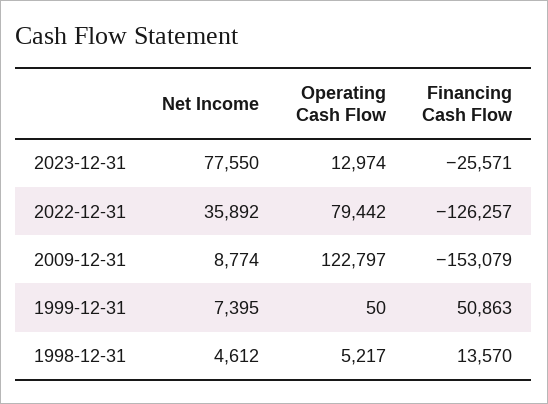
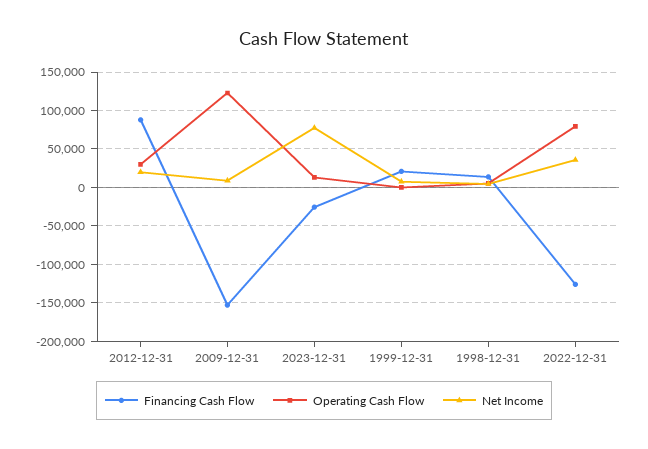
  {
    "Net Income": {
      "2023-12-31": 77550,
      "2022-12-31": 35892,
      "2009-12-31": 8774,
      "1999-12-31": 7395,
-     "1998-12-31": 4612
+     "1998-12-31": 4612,
+     "2012-12-31": 20000
    },
    "Operating Cash Flow": {
      "2023-12-31": 12974,
      "2022-12-31": 79442,
      "2009-12-31": 122797,
      "1999-12-31": 50,
-     "1998-12-31": 5217
+     "1998-12-31": 5217,
+     "2012-12-31": 30000
    },
    "Financing Cash Flow": {
      "2023-12-31": -25571,
      "2022-12-31": -126257,
      "2009-12-31": -153079,
-     "1999-12-31": 50863,
+     "1999-12-31": 20000,
-     "1998-12-31": 13570
+     "1998-12-31": 13570,
+     "2012-12-31": 90000
    }
  }

